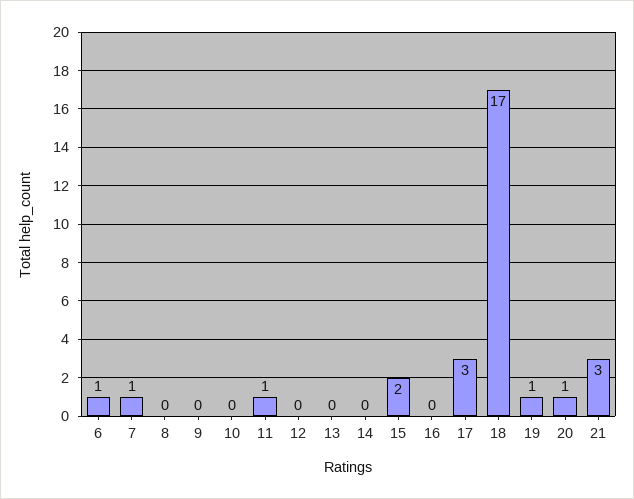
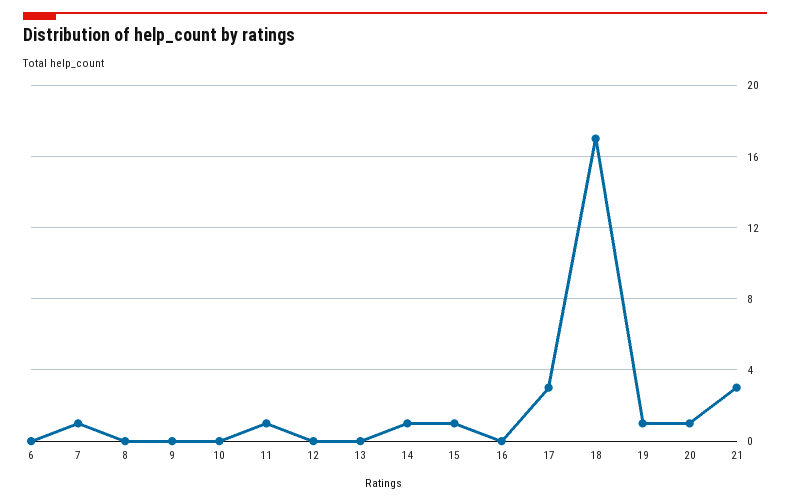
  {
-   "6": 1,
+   "6": 0,
    "7": 1,
    "8": 0,
    "9": 0,
    "10": 0,
    "11": 1,
    "12": 0,
    "13": 0,
-   "14": 0,
+   "14": 1,
-   "15": 2,
+   "15": 1,
    "16": 0,
    "17": 3,
    "18": 17,
    "19": 1,
    "20": 1,
    "21": 3
  }

